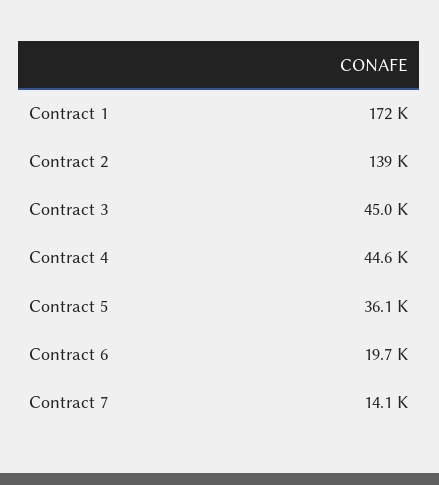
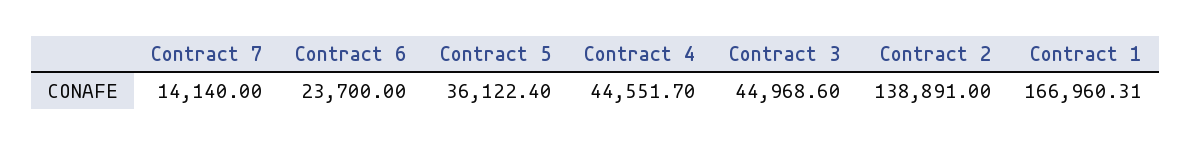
  {
-   "Contract 1": 172000,
+   "Contract 1": 166960.31,
    "Contract 2": 138891,
    "Contract 3": 44968.6,
    "Contract 4": 44551.7,
    "Contract 5": 36122.4,
-   "Contract 6": 19700,
+   "Contract 6": 23700,
    "Contract 7": 14140
  }

